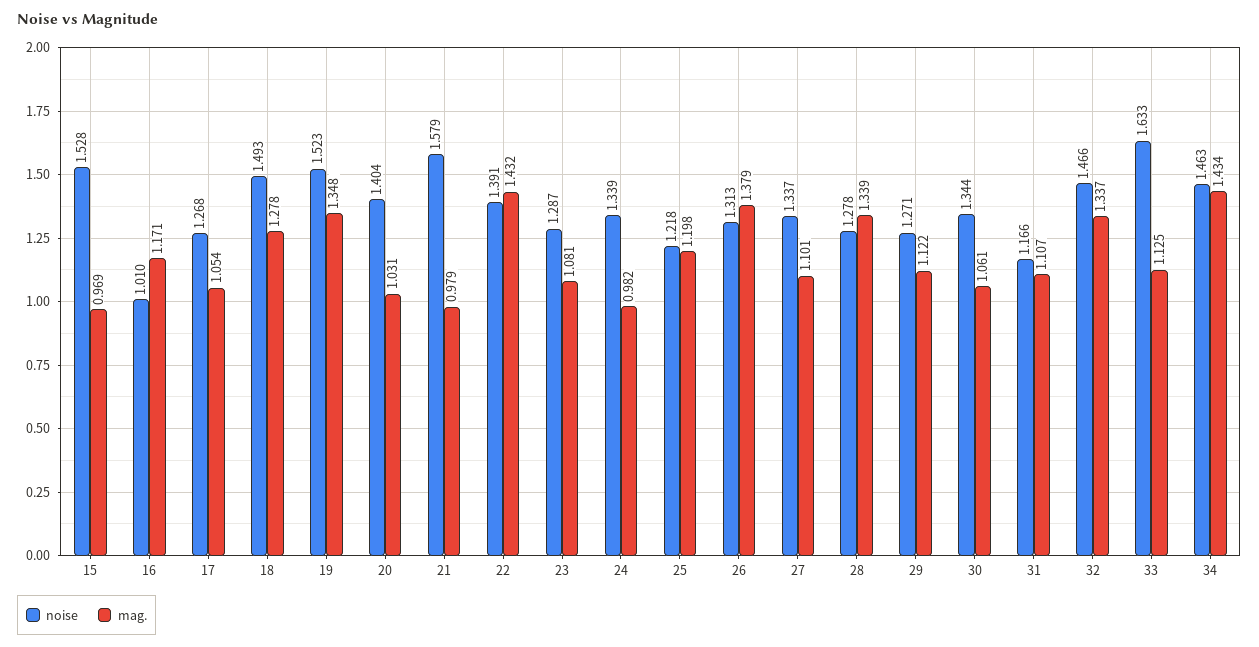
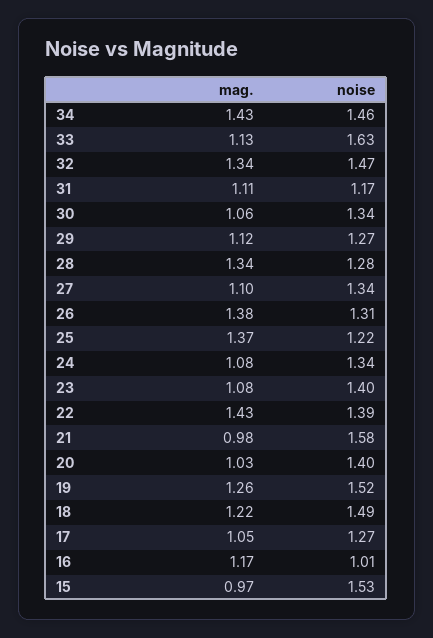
  {
    "noise": {
      "15": 1.528,
      "16": 1.01,
      "17": 1.268,
      "18": 1.493,
      "19": 1.523,
      "20": 1.404,
      "21": 1.579,
      "22": 1.391,
-     "23": 1.287,
+     "23": 1.4,
      "24": 1.339,
      "25": 1.218,
      "26": 1.313,
      "27": 1.337,
      "28": 1.278,
      "29": 1.271,
      "30": 1.344,
      "31": 1.166,
      "32": 1.466,
      "33": 1.633,
      "34": 1.463
    },
    "mag.": {
      "15": 0.969,
      "16": 1.171,
      "17": 1.054,
-     "18": 1.278,
+     "18": 1.22,
-     "19": 1.348,
+     "19": 1.26,
      "20": 1.031,
      "21": 0.979,
      "22": 1.432,
      "23": 1.081,
-     "24": 0.982,
+     "24": 1.08,
-     "25": 1.198,
+     "25": 1.37,
      "26": 1.379,
      "27": 1.101,
      "28": 1.339,
      "29": 1.122,
      "30": 1.061,
      "31": 1.107,
      "32": 1.337,
      "33": 1.125,
      "34": 1.434
    }
  }

